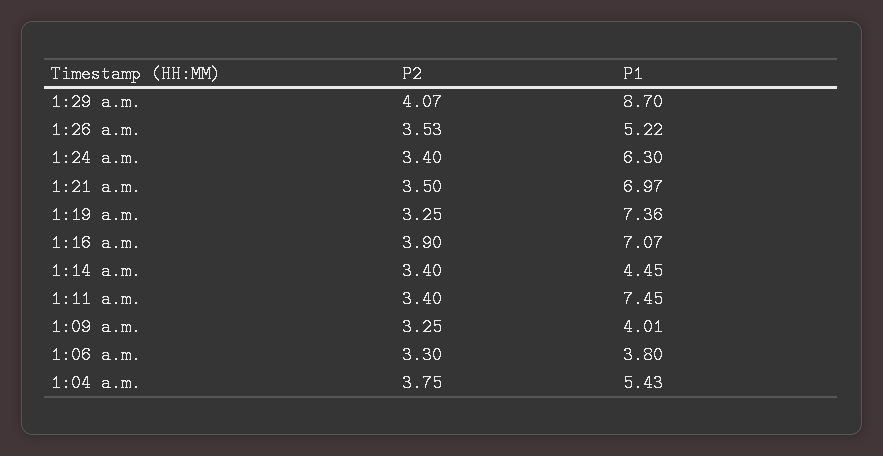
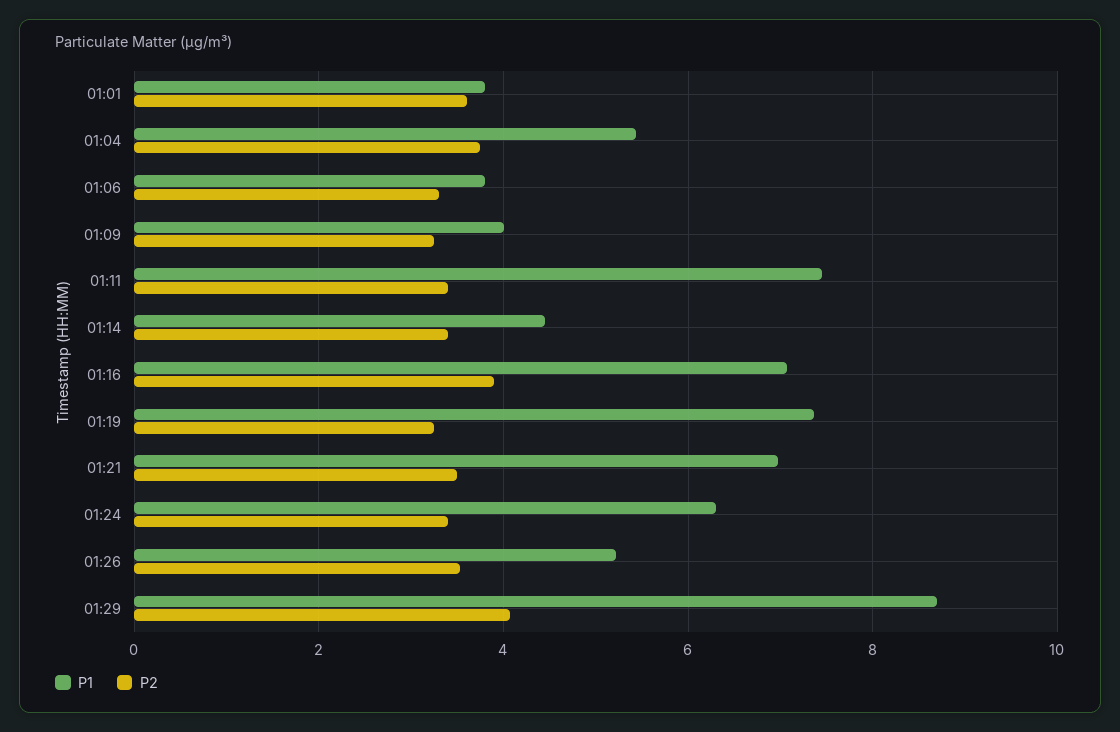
  {
    "P2": {
      "1:29 a.m.": 4.07,
      "1:26 a.m.": 3.53,
      "1:24 a.m.": 3.4,
      "1:21 a.m.": 3.5,
      "1:19 a.m.": 3.25,
      "1:16 a.m.": 3.9,
      "1:14 a.m.": 3.4,
      "1:11 a.m.": 3.4,
      "1:09 a.m.": 3.25,
      "1:06 a.m.": 3.3,
-     "1:04 a.m.": 3.75
+     "1:04 a.m.": 3.75,
+     "01:01": 3.6
    },
    "P1": {
      "1:29 a.m.": 8.7,
      "1:26 a.m.": 5.22,
      "1:24 a.m.": 6.3,
      "1:21 a.m.": 6.97,
      "1:19 a.m.": 7.36,
      "1:16 a.m.": 7.07,
      "1:14 a.m.": 4.45,
      "1:11 a.m.": 7.45,
      "1:09 a.m.": 4.01,
      "1:06 a.m.": 3.8,
-     "1:04 a.m.": 5.43
+     "1:04 a.m.": 5.43,
+     "01:01": 3.8
    }
  }

